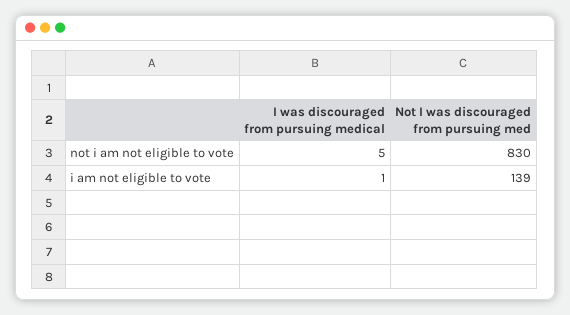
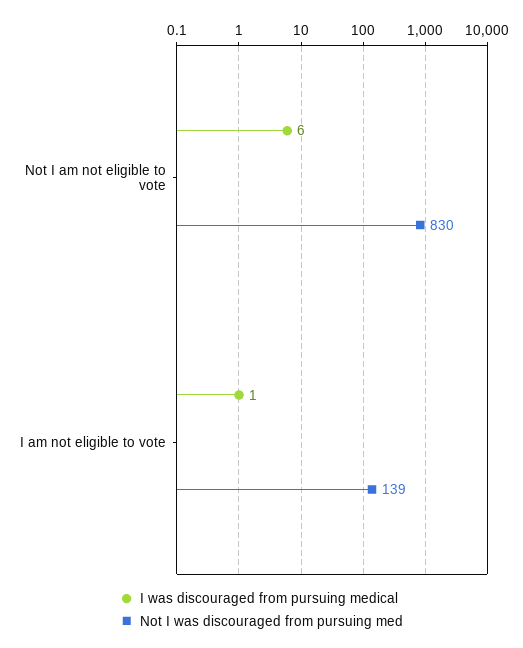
  {
    "I was discouraged from pursuing medical": {
-     "not i am not eligible to vote": 5,
+     "not i am not eligible to vote": 6,
      "i am not eligible to vote": 1
    },
    "Not I was discouraged from pursuing med": {
      "not i am not eligible to vote": 830,
      "i am not eligible to vote": 139
    }
  }

